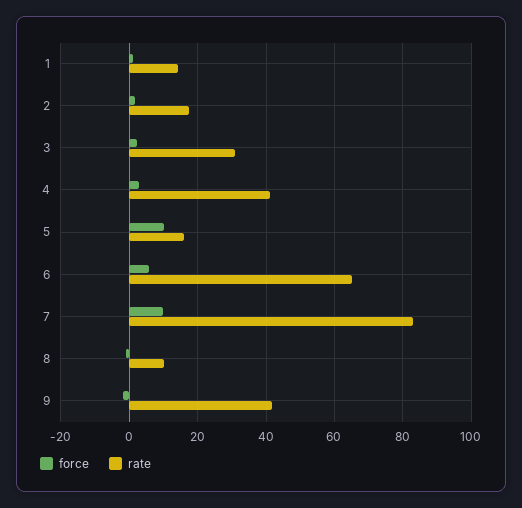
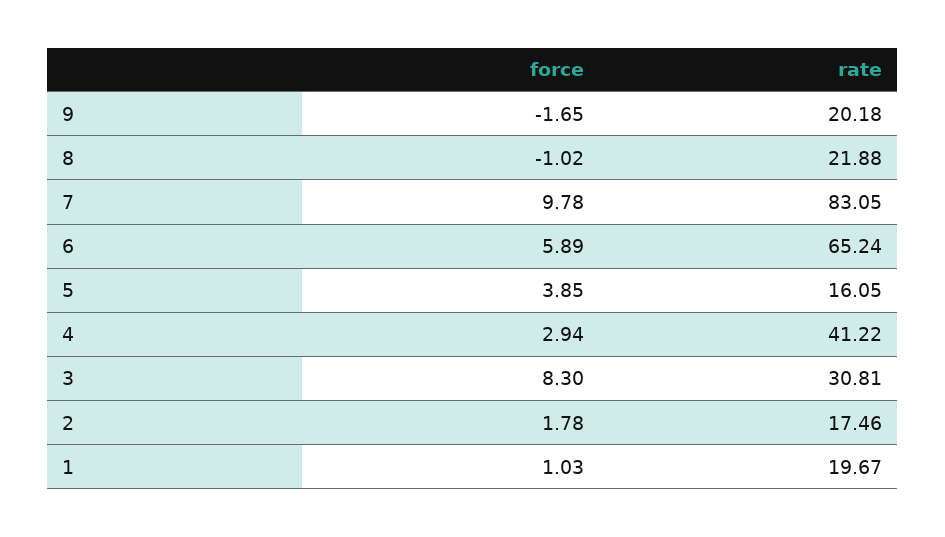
  {
    "force": {
      "1": 1.03,
      "2": 1.78,
-     "3": 2,
+     "3": 8.3,
      "4": 2.94,
-     "5": 10,
+     "5": 3.85,
      "6": 5.89,
      "7": 9.78,
      "8": -1.02,
      "9": -1.65
    },
    "rate": {
-     "1": 14,
+     "1": 19.67,
      "2": 17.46,
      "3": 30.81,
      "4": 41.22,
      "5": 16.05,
      "6": 65.24,
      "7": 83.05,
-     "8": 10,
+     "8": 21.88,
-     "9": 42
+     "9": 20.18
    }
  }

